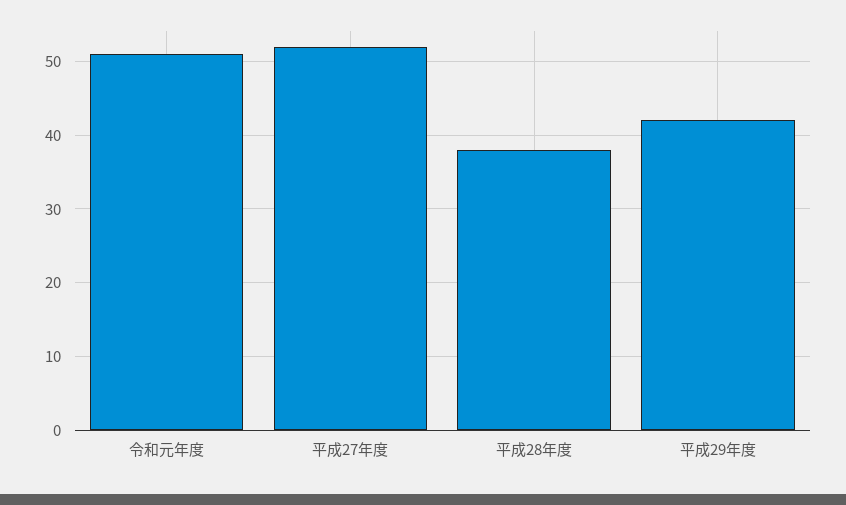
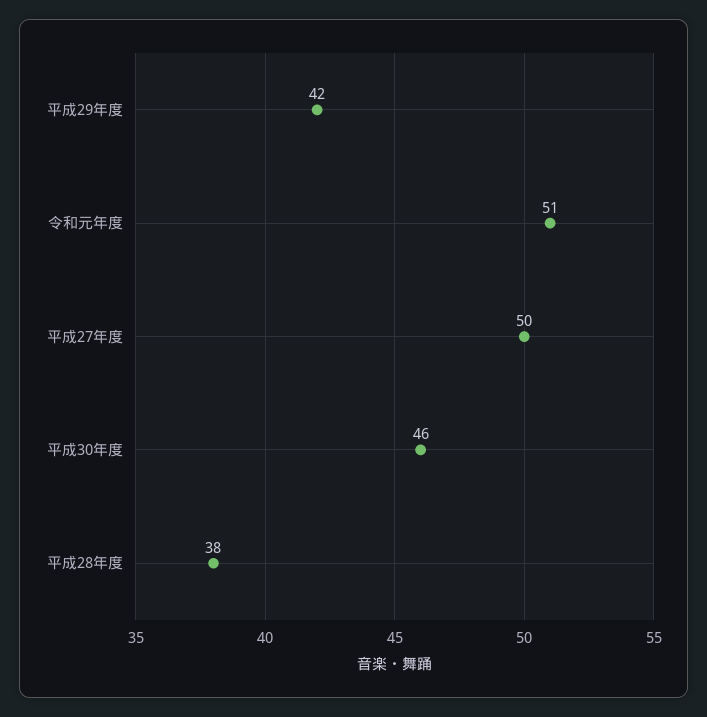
  {
    "令和元年度": 51,
-   "平成27年度": 52,
+   "平成27年度": 50,
    "平成28年度": 38,
-   "平成29年度": 42
+   "平成29年度": 42,
+   "平成30年度": 46
  }

